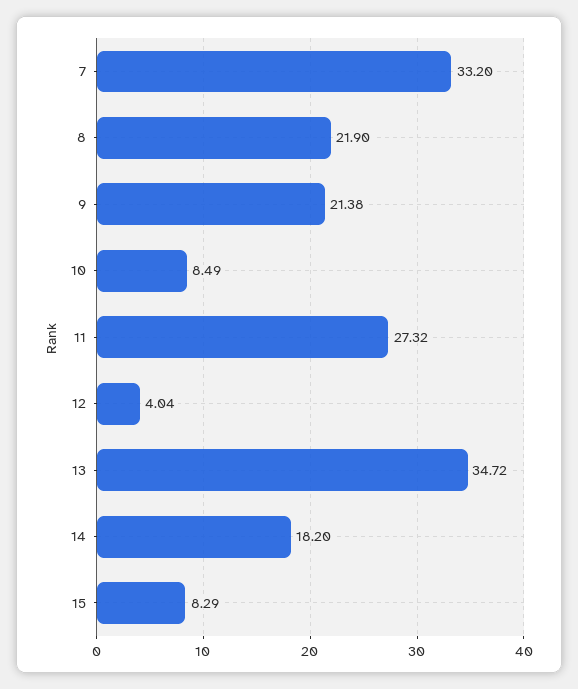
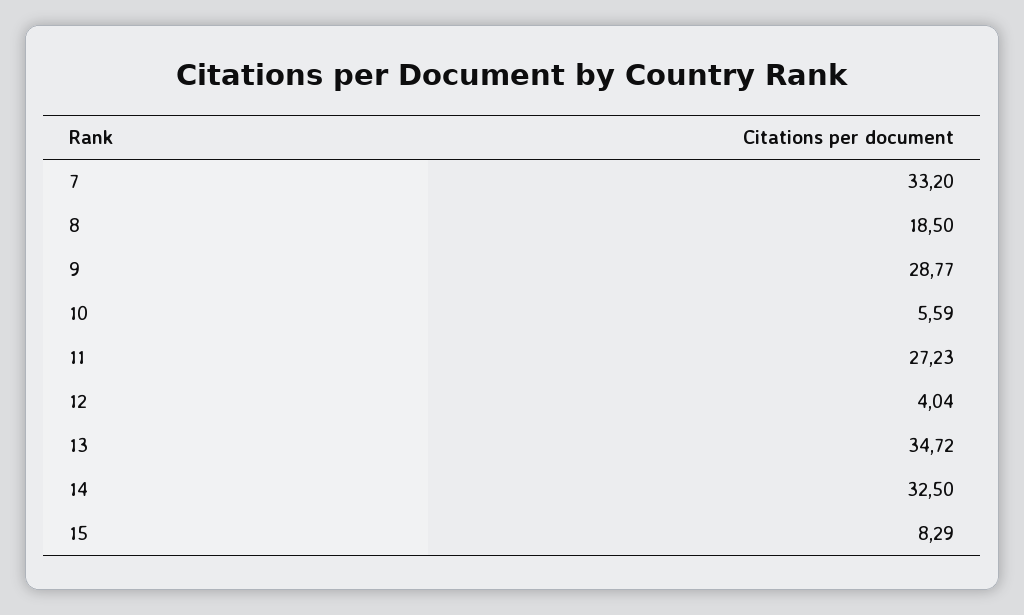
  {
    "7": 33.2,
-   "8": 21.9,
+   "8": 18.5,
-   "9": 21.38,
+   "9": 28.77,
-   "10": 8.49,
+   "10": 5.59,
-   "11": 27.32,
+   "11": 27.23,
    "12": 4.04,
    "13": 34.72,
-   "14": 18.2,
+   "14": 32.5,
    "15": 8.29
  }

